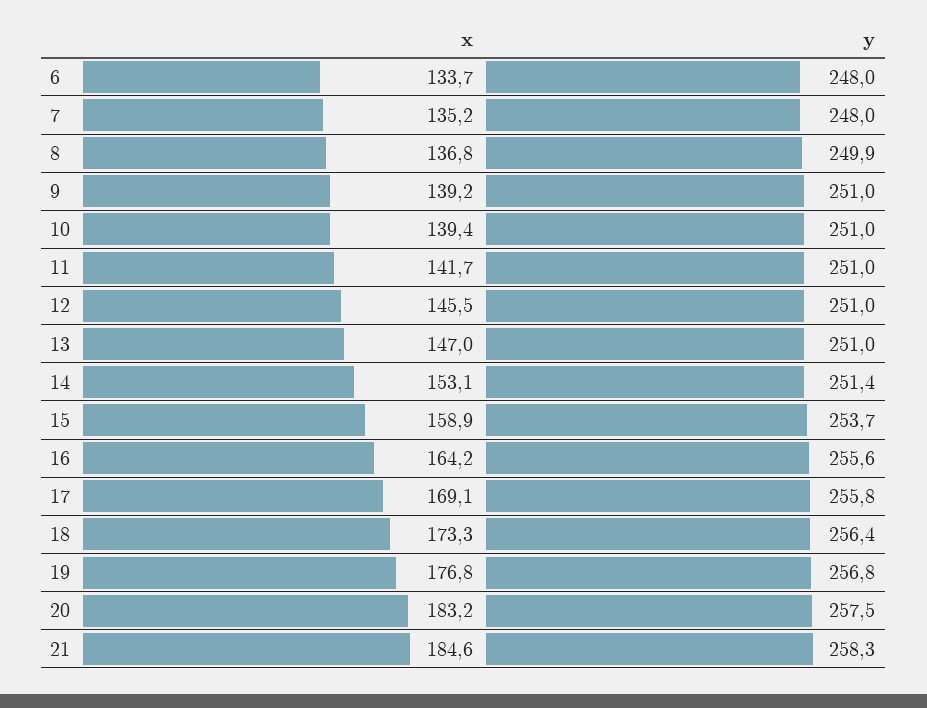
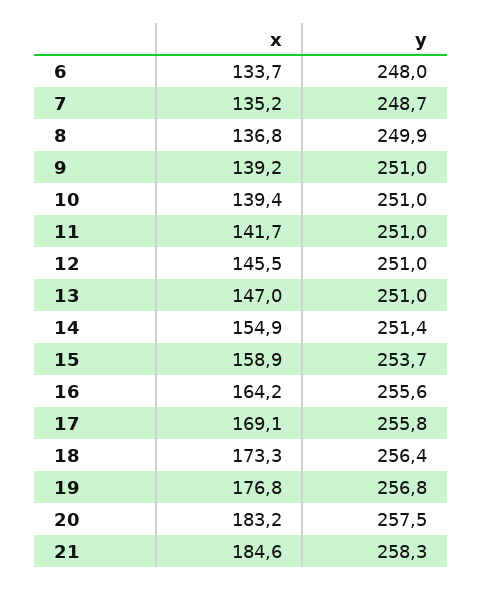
  {
    "x": {
      "6": 133.7,
      "7": 135.2,
      "8": 136.8,
      "9": 139.2,
      "10": 139.4,
      "11": 141.7,
      "12": 145.5,
      "13": 147,
-     "14": 153.1,
+     "14": 154.9,
      "15": 158.9,
      "16": 164.2,
      "17": 169.1,
      "18": 173.3,
      "19": 176.8,
      "20": 183.2,
      "21": 184.6
    },
    "y": {
      "6": 248,
-     "7": 248,
+     "7": 248.7,
      "8": 249.9,
      "9": 251,
      "10": 251,
      "11": 251,
      "12": 251,
      "13": 251,
      "14": 251.4,
      "15": 253.7,
      "16": 255.6,
      "17": 255.8,
      "18": 256.4,
      "19": 256.8,
      "20": 257.5,
      "21": 258.3
    }
  }

